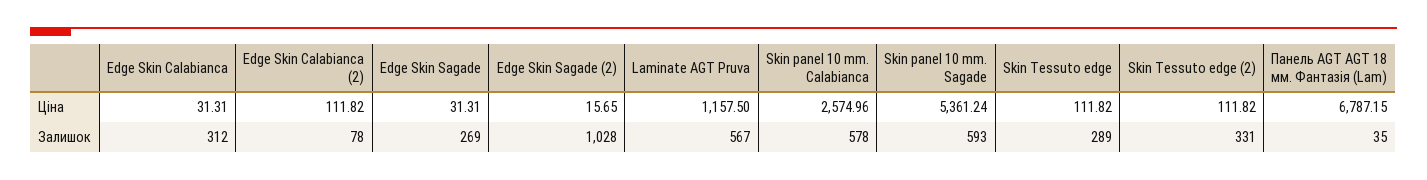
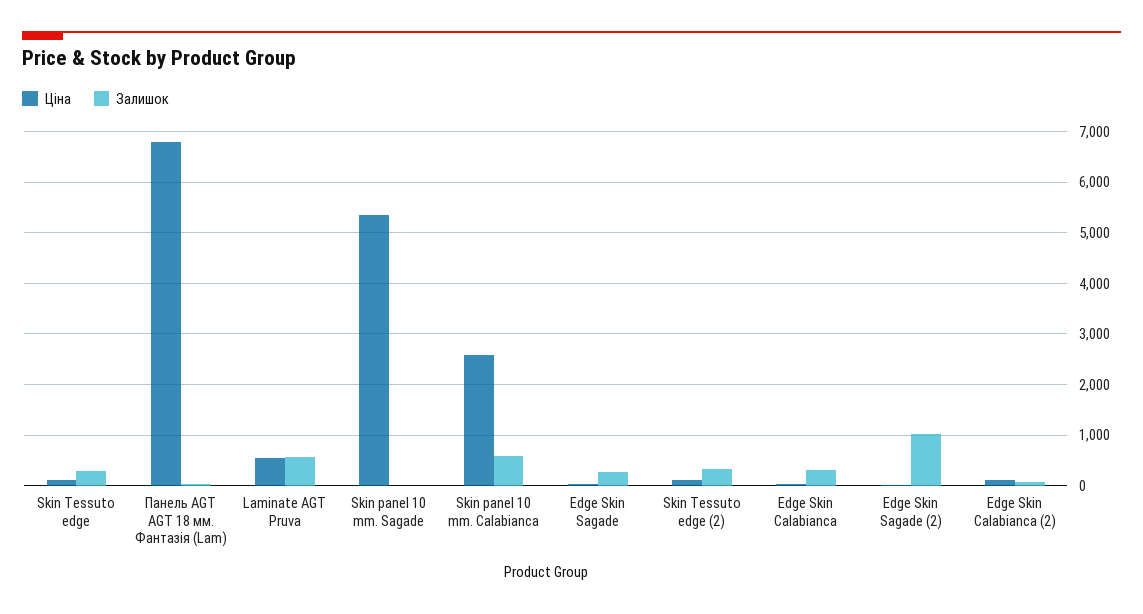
  {
    "Ціна": {
      "Edge Skin Calabianca": 31.31,
      "Edge Skin Calabianca (2)": 111.82,
      "Edge Skin Sagade": 31.31,
      "Edge Skin Sagade (2)": 15.65,
-     "Laminate AGT Pruva": 1157.5,
+     "Laminate AGT Pruva": 600,
      "Skin panel 10 mm. Calabianca": 2574.96,
      "Skin panel 10 mm. Sagade": 5361.24,
      "Skin Tessuto edge": 111.82,
      "Skin Tessuto edge (2)": 111.82,
      "Панель AGT AGT 18 мм. Фантазія (Lam)": 6787.15
    },
    "Залишок": {
      "Edge Skin Calabianca": 312,
      "Edge Skin Calabianca (2)": 78,
      "Edge Skin Sagade": 269,
      "Edge Skin Sagade (2)": 1028,
      "Laminate AGT Pruva": 567,
      "Skin panel 10 mm. Calabianca": 578,
-     "Skin panel 10 mm. Sagade": 593,
+     "Skin panel 10 mm. Sagade": 0,
      "Skin Tessuto edge": 289,
      "Skin Tessuto edge (2)": 331,
      "Панель AGT AGT 18 мм. Фантазія (Lam)": 35
    }
  }

